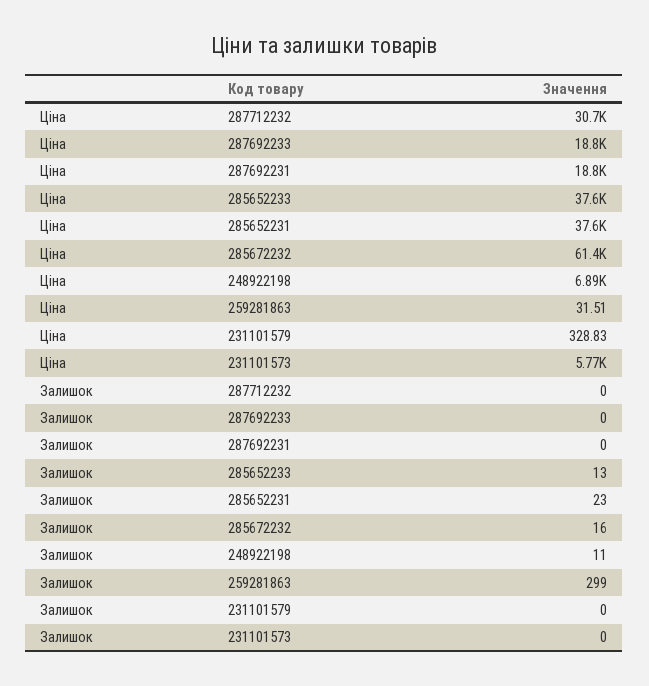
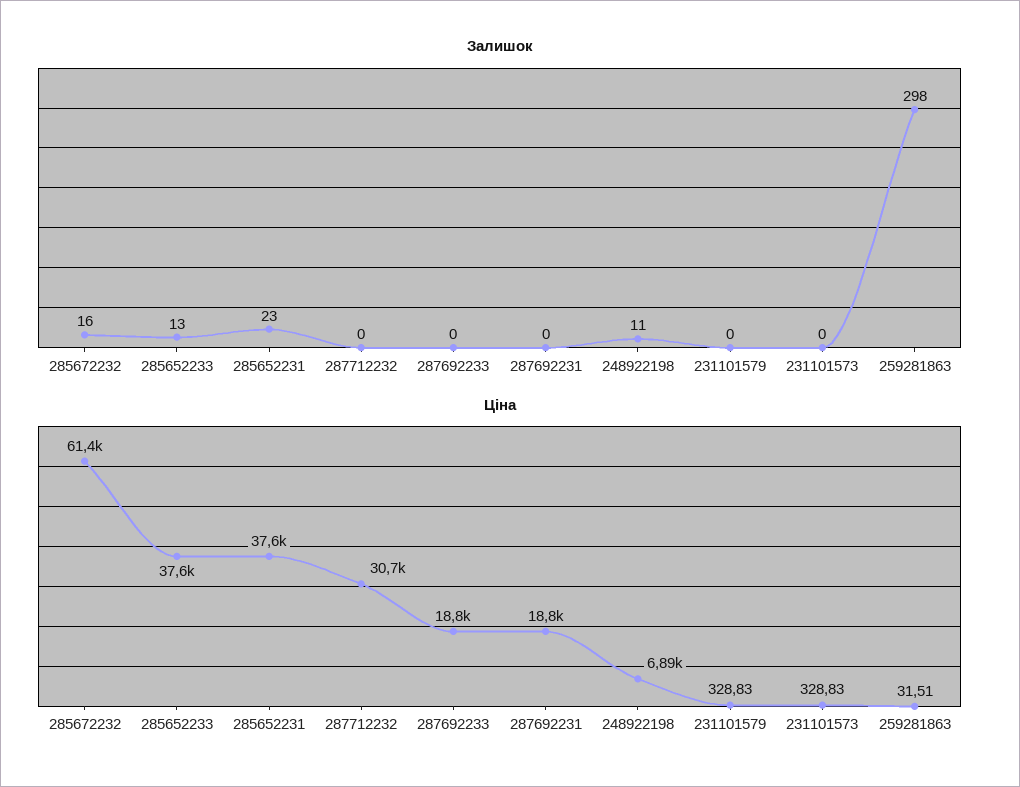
  {
    "Ціна": {
      "287712232": 30700,
      "287692233": 18800,
      "287692231": 18800,
      "285652233": 37600,
      "285652231": 37600,
      "285672232": 61400,
      "248922198": 6890,
      "259281863": 31.51,
      "231101579": 328.83,
-     "231101573": 5770
+     "231101573": 328.83
    },
    "Залишок": {
      "287712232": 0,
      "287692233": 0,
      "287692231": 0,
      "285652233": 13,
      "285652231": 23,
      "285672232": 16,
      "248922198": 11,
-     "259281863": 299,
+     "259281863": 298,
      "231101579": 0,
      "231101573": 0
    }
  }

